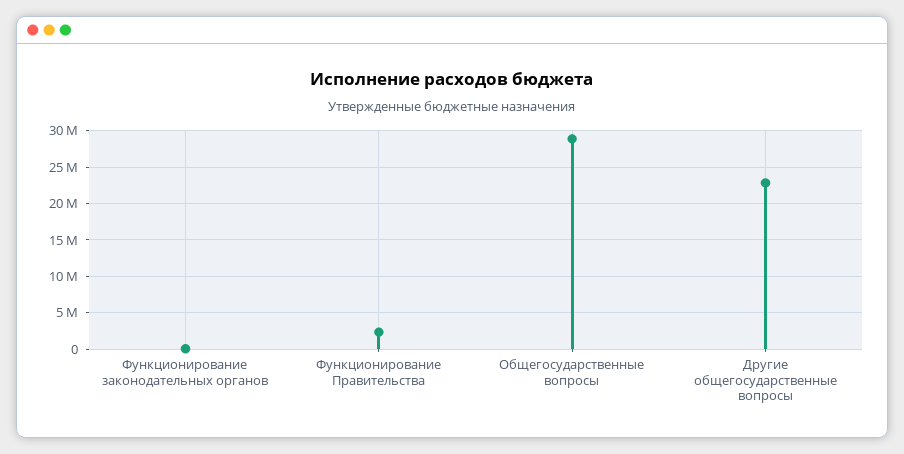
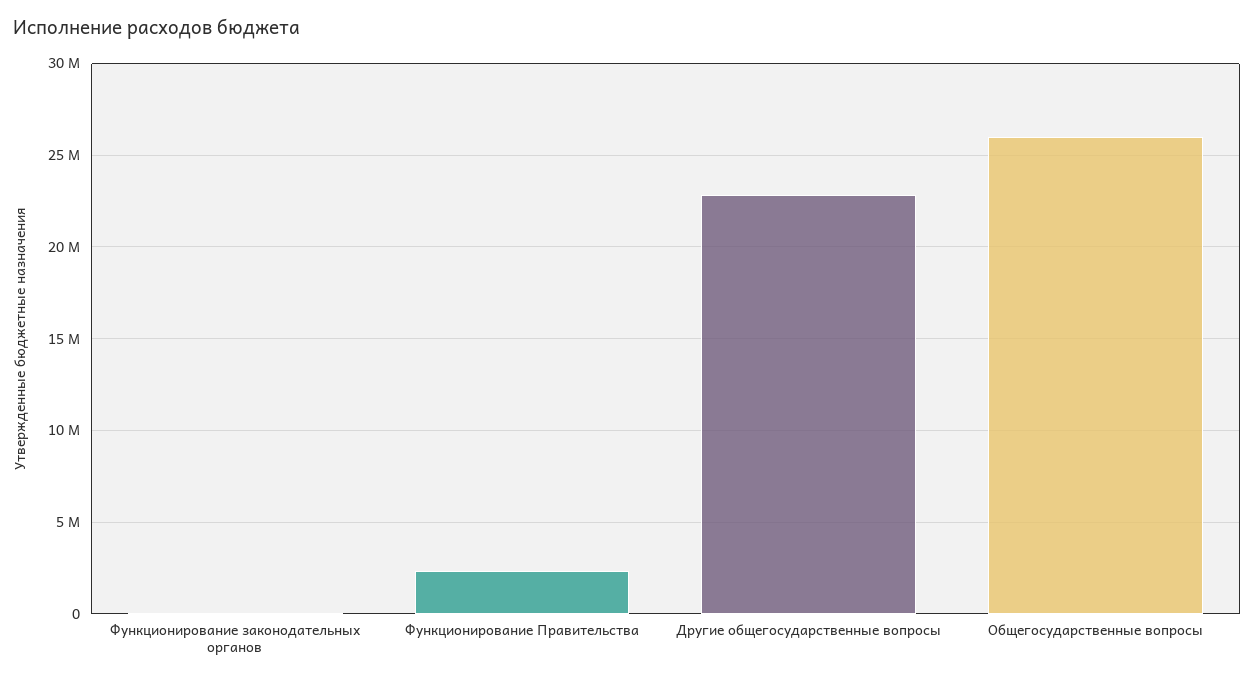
  {
    "Функционирование законодательных органов": 0,
    "Функционирование Правительства": 2500000,
-   "Общегосударственные вопросы": 29000000,
+   "Общегосударственные вопросы": 26000000,
    "Другие общегосударственные вопросы": 23000000
  }

